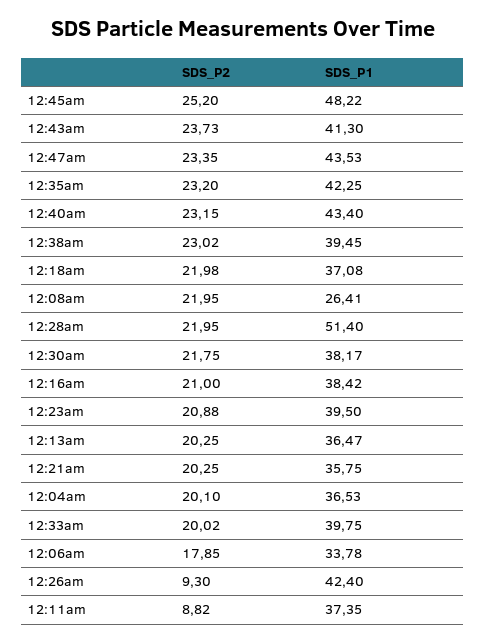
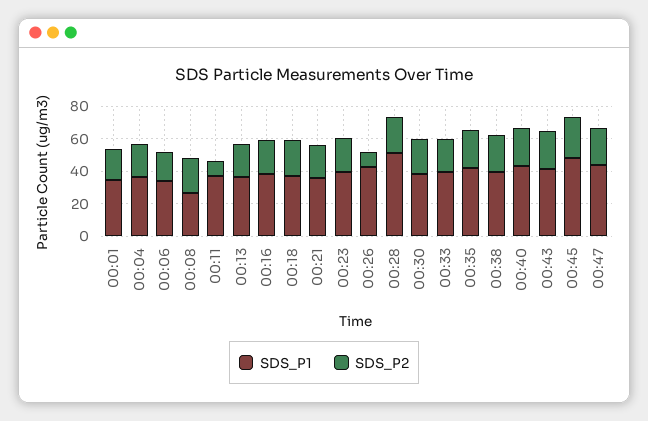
  {
    "SDS_P2": {
      "12:45am": 25.2,
      "12:43am": 23.73,
      "12:47am": 23.35,
      "12:35am": 23.2,
      "12:40am": 23.15,
      "12:38am": 23.02,
      "12:18am": 21.98,
      "12:08am": 21.95,
      "12:28am": 21.95,
      "12:30am": 21.75,
      "12:16am": 21,
      "12:23am": 20.88,
      "12:13am": 20.25,
      "12:21am": 20.25,
      "12:04am": 20.1,
      "12:33am": 20.02,
      "12:06am": 17.85,
      "12:26am": 9.3,
-     "12:11am": 8.82
+     "12:11am": 8.82,
+     "00:01": 20
    },
    "SDS_P1": {
      "12:45am": 48.22,
      "12:43am": 41.3,
      "12:47am": 43.53,
      "12:35am": 42.25,
      "12:40am": 43.4,
      "12:38am": 39.45,
      "12:18am": 37.08,
      "12:08am": 26.41,
      "12:28am": 51.4,
      "12:30am": 38.17,
      "12:16am": 38.42,
      "12:23am": 39.5,
      "12:13am": 36.47,
      "12:21am": 35.75,
      "12:04am": 36.53,
      "12:33am": 39.75,
      "12:06am": 33.78,
      "12:26am": 42.4,
-     "12:11am": 37.35
+     "12:11am": 37.35,
+     "00:01": 35
    }
  }

